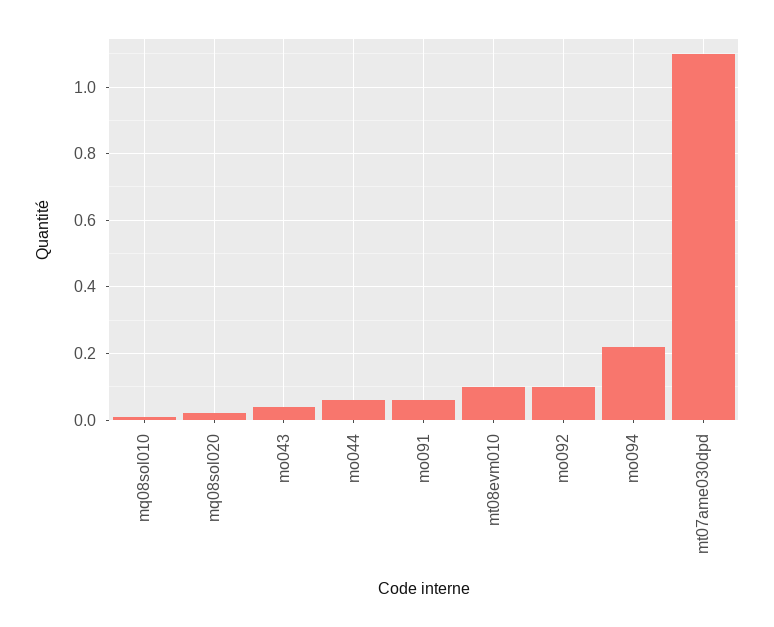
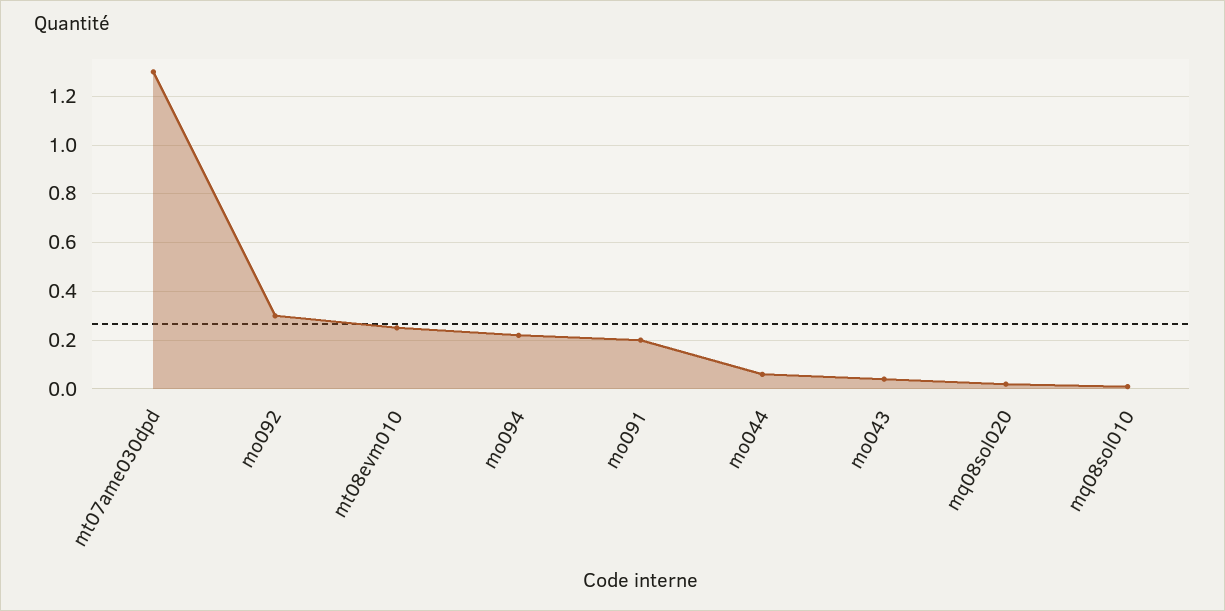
  {
    "mq08sol010": 0,
    "mq08sol020": 0,
    "mo043": 0.05,
    "mo044": 0.05,
-   "mo091": 0.05,
+   "mo091": 0.2,
-   "mt08evm010": 0.1,
+   "mt08evm010": 0.25,
-   "mo092": 0.1,
+   "mo092": 0.3,
    "mo094": 0.2,
-   "mt07ame030dpd": 1.1
+   "mt07ame030dpd": 1.3
  }

